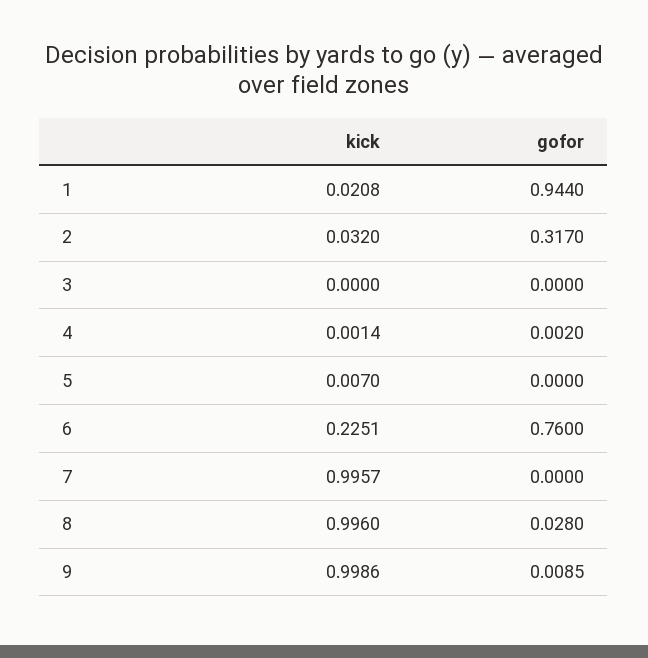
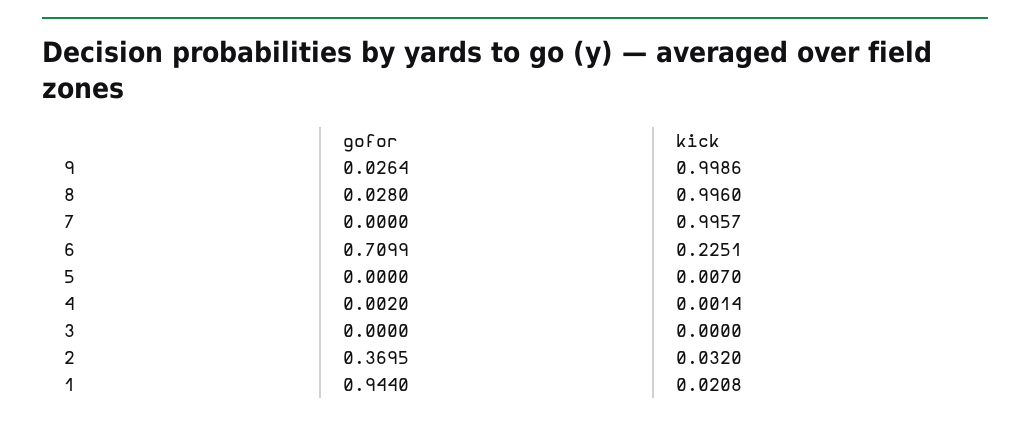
  {
    "kick": {
      "1": 0.0208,
      "2": 0.032,
      "3": 0,
      "4": 0.0014,
      "5": 0.007,
      "6": 0.2251,
      "7": 0.9957,
      "8": 0.996,
      "9": 0.9986
    },
    "gofor": {
      "1": 0.944,
-     "2": 0.317,
+     "2": 0.3695,
      "3": 0,
      "4": 0.002,
      "5": 0,
-     "6": 0.76,
+     "6": 0.7099,
      "7": 0,
      "8": 0.028,
-     "9": 0.0085
+     "9": 0.0264
    }
  }

